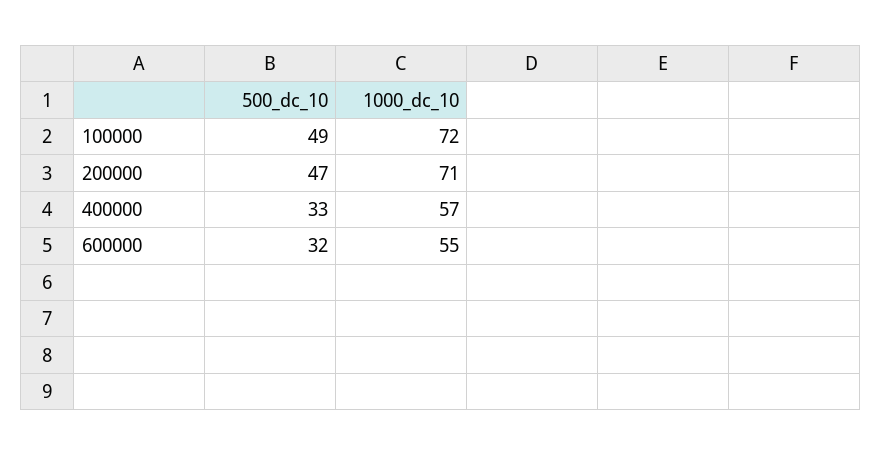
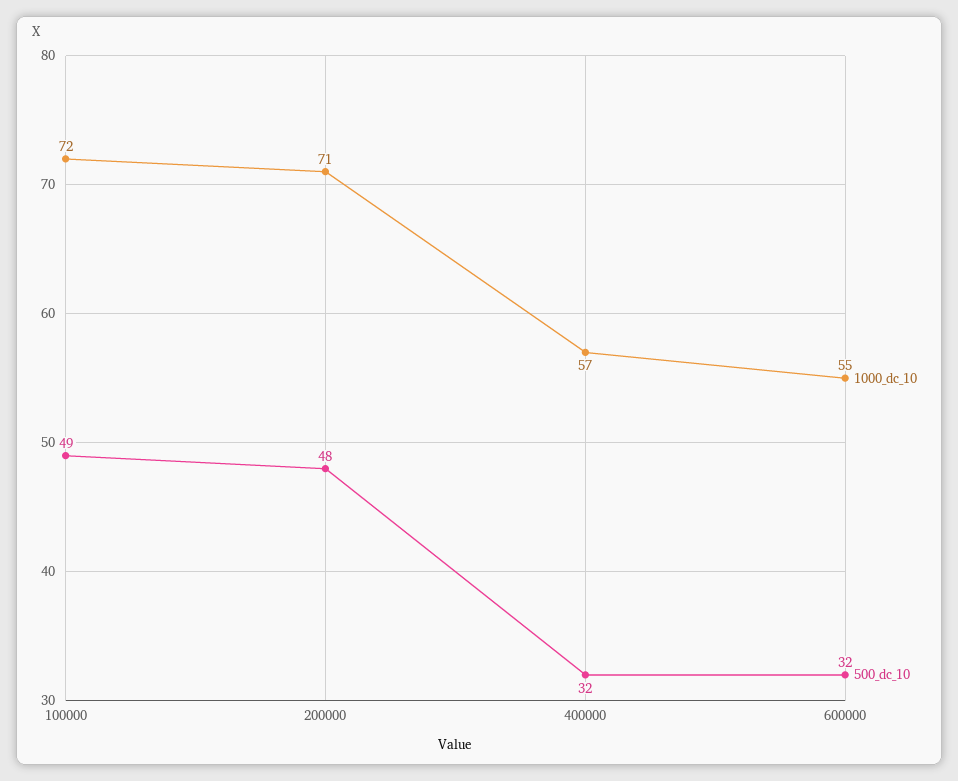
  {
    "500_dc_10": {
      "100000": 49,
-     "200000": 47,
+     "200000": 48,
-     "400000": 33,
+     "400000": 32,
      "600000": 32
    },
    "1000_dc_10": {
      "100000": 72,
      "200000": 71,
      "400000": 57,
      "600000": 55
    }
  }

